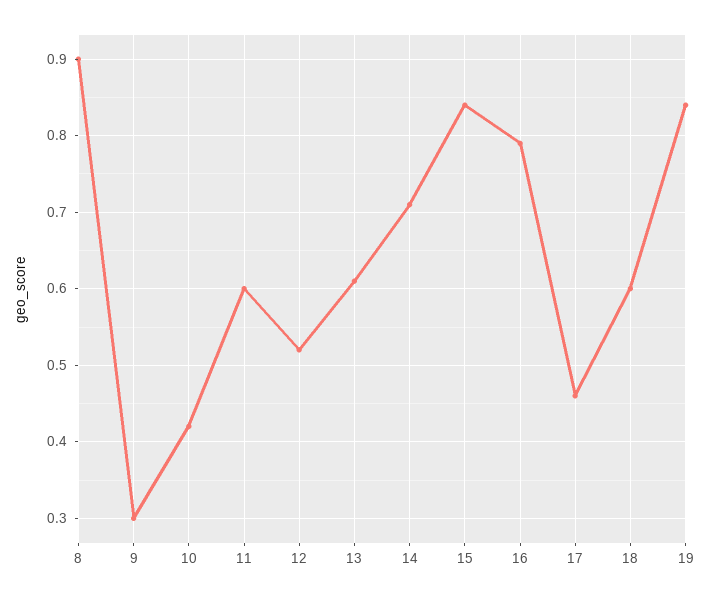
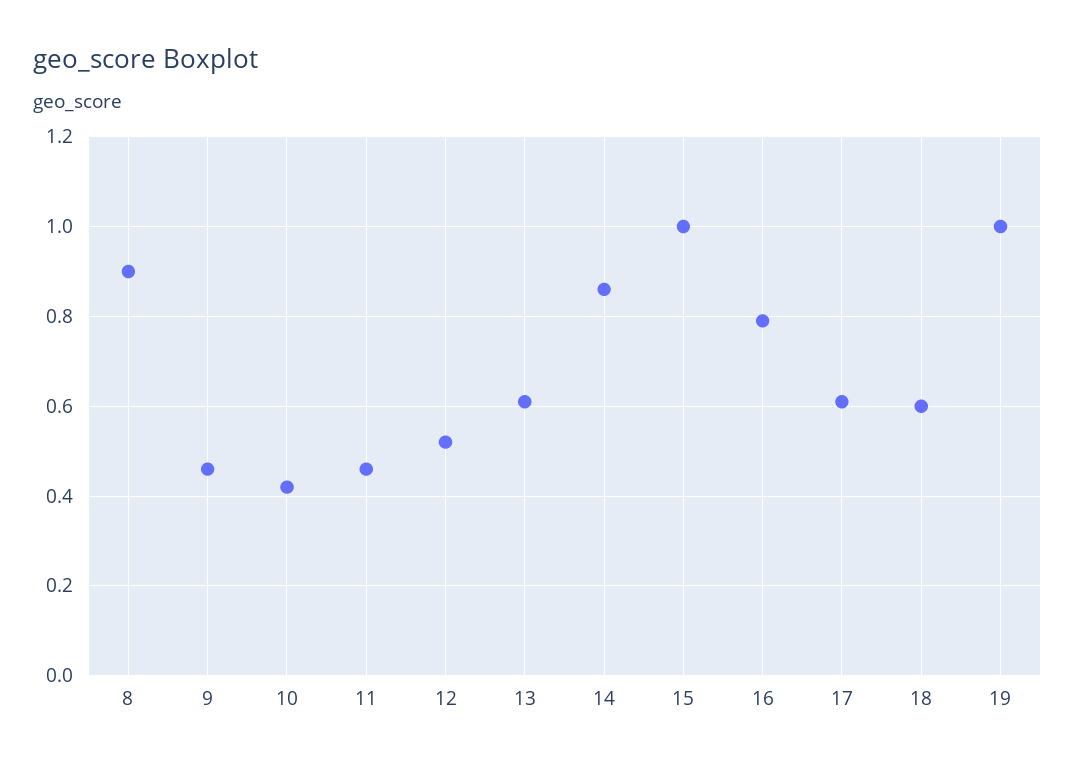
  {
    "8": 0.9,
-   "9": 0.3,
+   "9": 0.45,
    "10": 0.42,
-   "11": 0.6,
+   "11": 0.45,
    "12": 0.52,
    "13": 0.61,
-   "14": 0.71,
+   "14": 0.85,
-   "15": 0.84,
+   "15": 1,
    "16": 0.79,
-   "17": 0.46,
+   "17": 0.6,
    "18": 0.6,
-   "19": 0.84
+   "19": 1
  }

